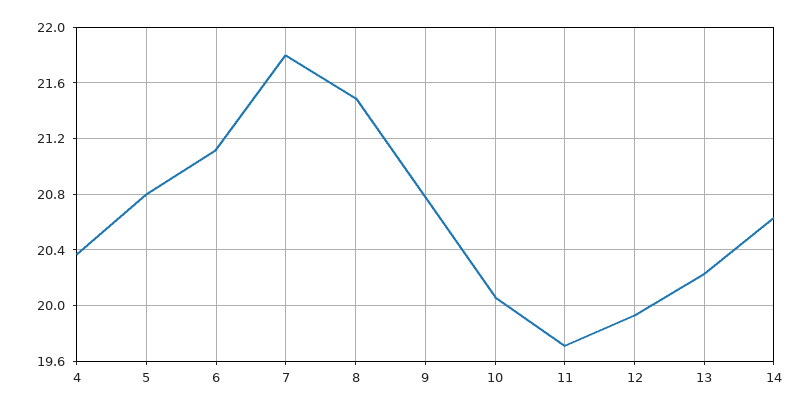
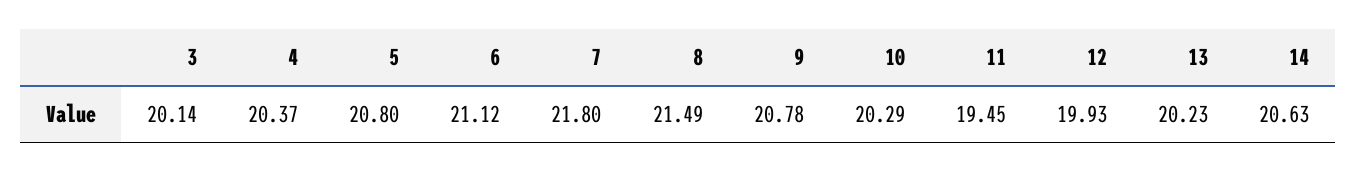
  {
    "4": 20.37,
    "5": 20.8,
    "6": 21.12,
    "7": 21.8,
    "8": 21.49,
    "9": 20.78,
-   "10": 20.05,
+   "10": 20.29,
-   "11": 19.7,
+   "11": 19.45,
    "12": 19.93,
    "13": 20.23,
-   "14": 20.63
+   "14": 20.63,
+   "3": 20.14
  }

